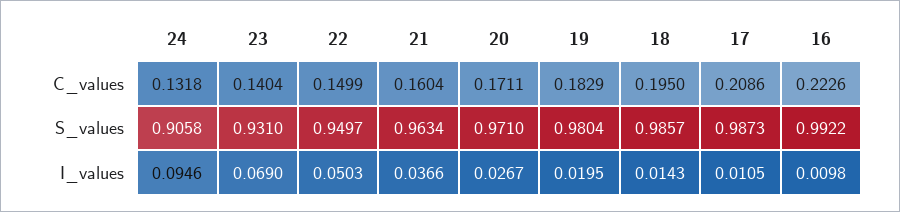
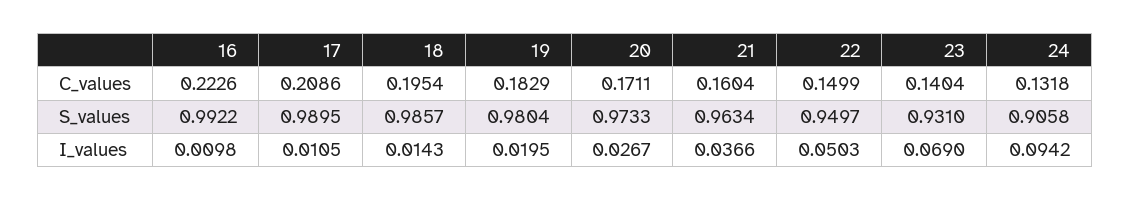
  {
    "24": {
      "C_values": 0.1318,
      "S_values": 0.9058,
-     "I_values": 0.0946
+     "I_values": 0.0942
    },
    "23": {
      "C_values": 0.1404,
      "S_values": 0.931,
      "I_values": 0.069
    },
    "22": {
      "C_values": 0.1499,
      "S_values": 0.9497,
      "I_values": 0.0503
    },
    "21": {
      "C_values": 0.1604,
      "S_values": 0.9634,
      "I_values": 0.0366
    },
    "20": {
      "C_values": 0.1711,
-     "S_values": 0.971,
+     "S_values": 0.9733,
      "I_values": 0.0267
    },
    "19": {
      "C_values": 0.1829,
      "S_values": 0.9804,
      "I_values": 0.0195
    },
    "18": {
-     "C_values": 0.195,
+     "C_values": 0.1954,
      "S_values": 0.9857,
      "I_values": 0.0143
    },
    "17": {
      "C_values": 0.2086,
-     "S_values": 0.9873,
+     "S_values": 0.9895,
      "I_values": 0.0105
    },
    "16": {
      "C_values": 0.2226,
      "S_values": 0.9922,
      "I_values": 0.0098
    }
  }

